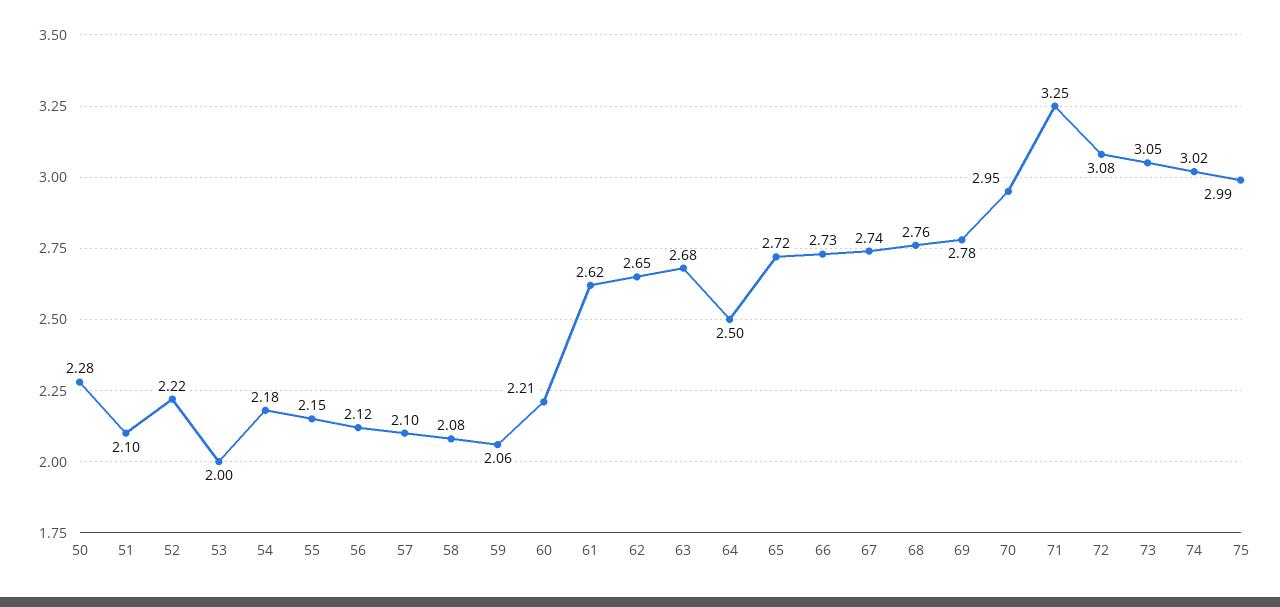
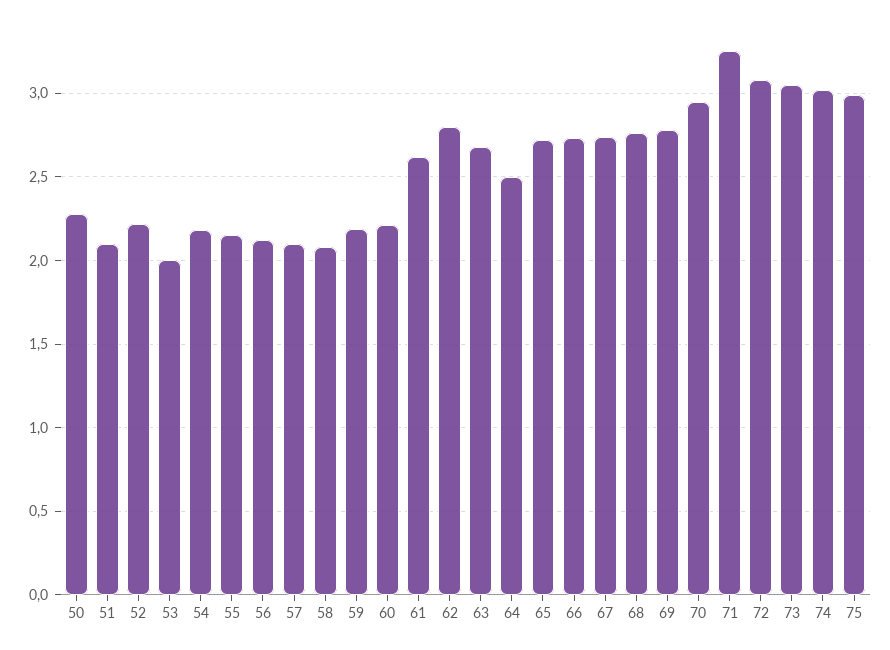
  {
    "50": 2.28,
    "51": 2.1,
    "52": 2.22,
    "53": 2,
    "54": 2.18,
    "55": 2.15,
    "56": 2.12,
    "57": 2.1,
    "58": 2.08,
-   "59": 2.06,
+   "59": 2.2,
    "60": 2.21,
    "61": 2.62,
-   "62": 2.65,
+   "62": 2.8,
    "63": 2.68,
    "64": 2.5,
    "65": 2.72,
    "66": 2.73,
    "67": 2.74,
    "68": 2.76,
    "69": 2.78,
    "70": 2.95,
    "71": 3.25,
    "72": 3.08,
    "73": 3.05,
    "74": 3.02,
    "75": 2.99
  }

